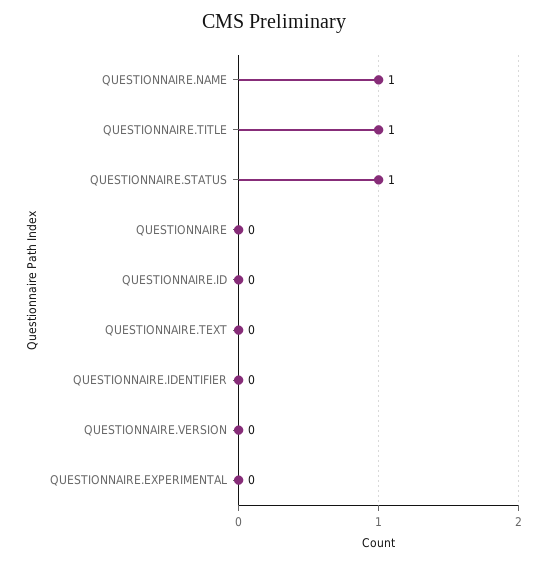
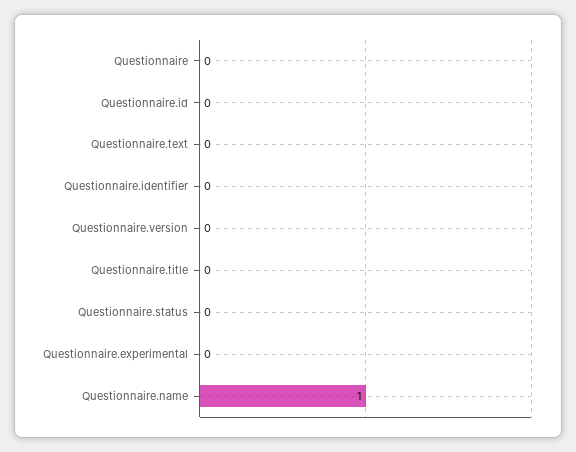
  {
    "QUESTIONNAIRE.NAME": 1,
-   "QUESTIONNAIRE.TITLE": 1,
+   "QUESTIONNAIRE.TITLE": 0,
-   "QUESTIONNAIRE.STATUS": 1,
+   "QUESTIONNAIRE.STATUS": 0,
    "QUESTIONNAIRE": 0,
    "QUESTIONNAIRE.ID": 0,
    "QUESTIONNAIRE.TEXT": 0,
    "QUESTIONNAIRE.IDENTIFIER": 0,
    "QUESTIONNAIRE.VERSION": 0,
    "QUESTIONNAIRE.EXPERIMENTAL": 0
  }

